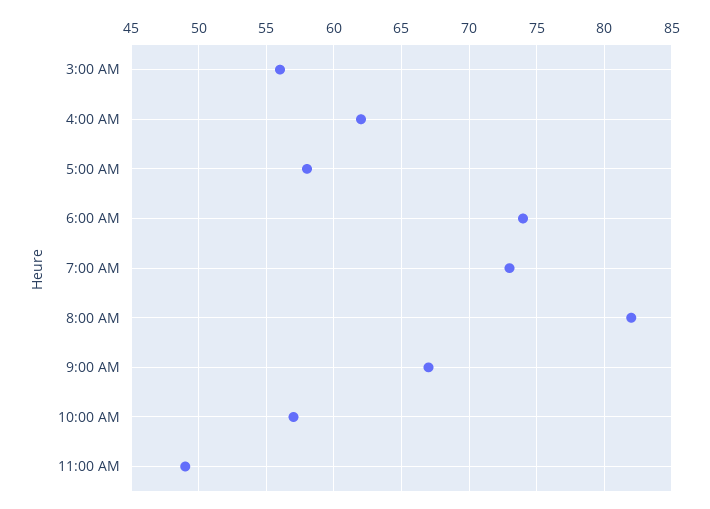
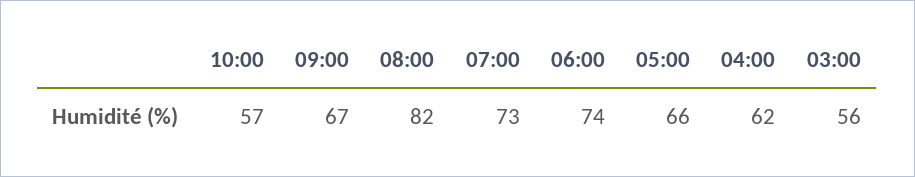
  {
    "3:00 AM": 56,
    "4:00 AM": 62,
-   "5:00 AM": 58,
+   "5:00 AM": 66,
    "6:00 AM": 74,
    "7:00 AM": 73,
    "8:00 AM": 82,
    "9:00 AM": 67,
-   "10:00 AM": 57,
+   "10:00 AM": 57
-   "11:00 AM": 49
  }

